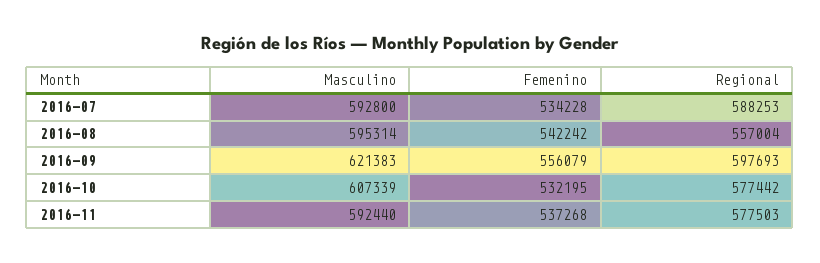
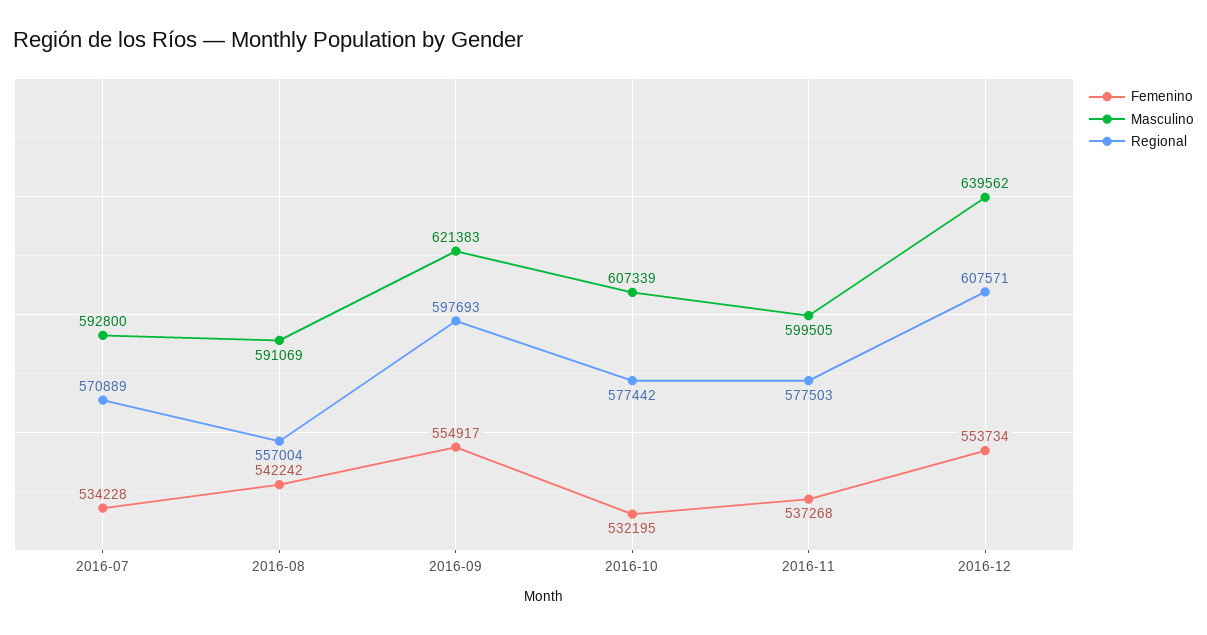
  {
    "Masculino": {
      "2016-07": 592800,
-     "2016-08": 595314,
+     "2016-08": 591069,
      "2016-09": 621383,
      "2016-10": 607339,
-     "2016-11": 592440
+     "2016-11": 599505,
+     "2016-12": 639562
    },
    "Femenino": {
      "2016-07": 534228,
      "2016-08": 542242,
-     "2016-09": 556079,
+     "2016-09": 554917,
      "2016-10": 532195,
-     "2016-11": 537268
+     "2016-11": 537268,
+     "2016-12": 553734
    },
    "Regional": {
-     "2016-07": 588253,
+     "2016-07": 570889,
      "2016-08": 557004,
      "2016-09": 597693,
      "2016-10": 577442,
-     "2016-11": 577503
+     "2016-11": 577503,
+     "2016-12": 607571
    }
  }

